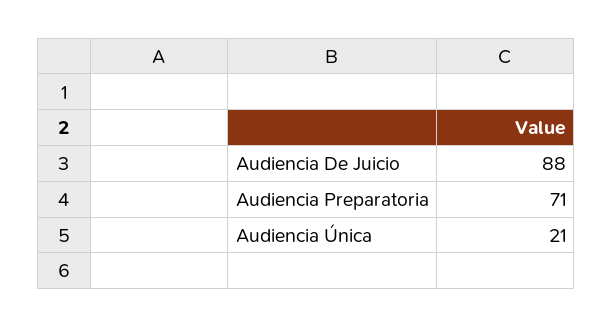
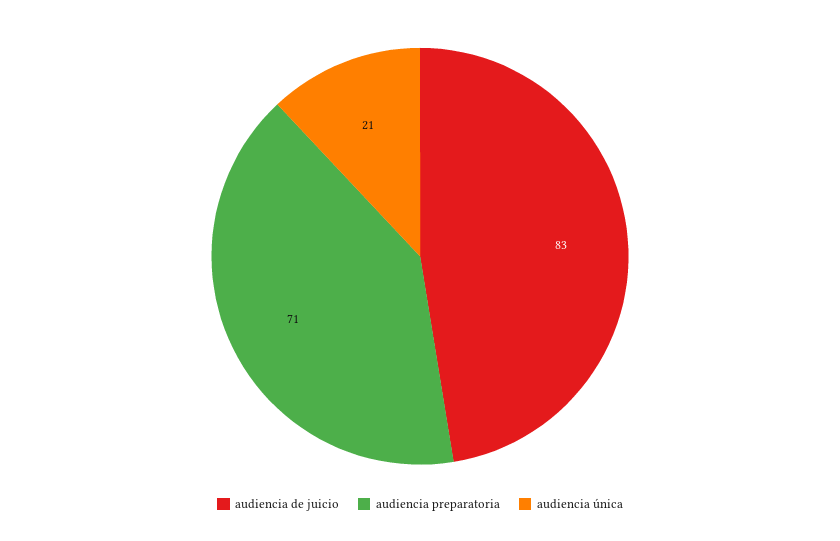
  {
-   "Audiencia De Juicio": 88,
+   "Audiencia De Juicio": 83,
    "Audiencia Preparatoria": 71,
    "Audiencia Única": 21
  }

